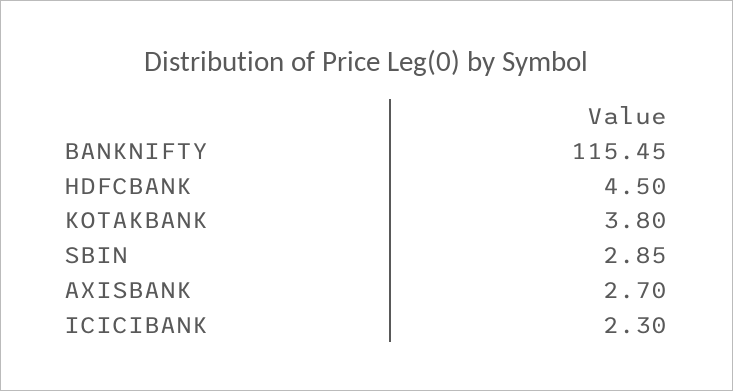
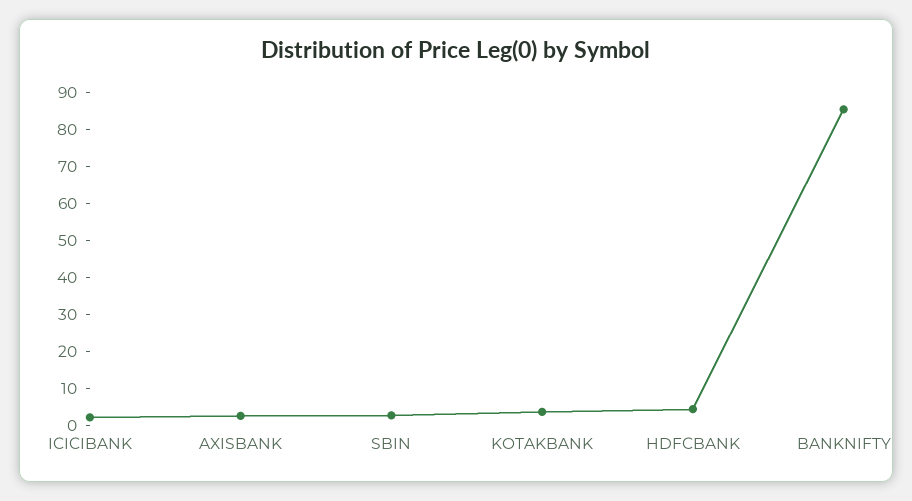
  {
-   "BANKNIFTY": 115.45,
+   "BANKNIFTY": 85,
    "HDFCBANK": 4.5,
    "KOTAKBANK": 3.8,
    "SBIN": 2.85,
    "AXISBANK": 2.7,
    "ICICIBANK": 2.3
  }

